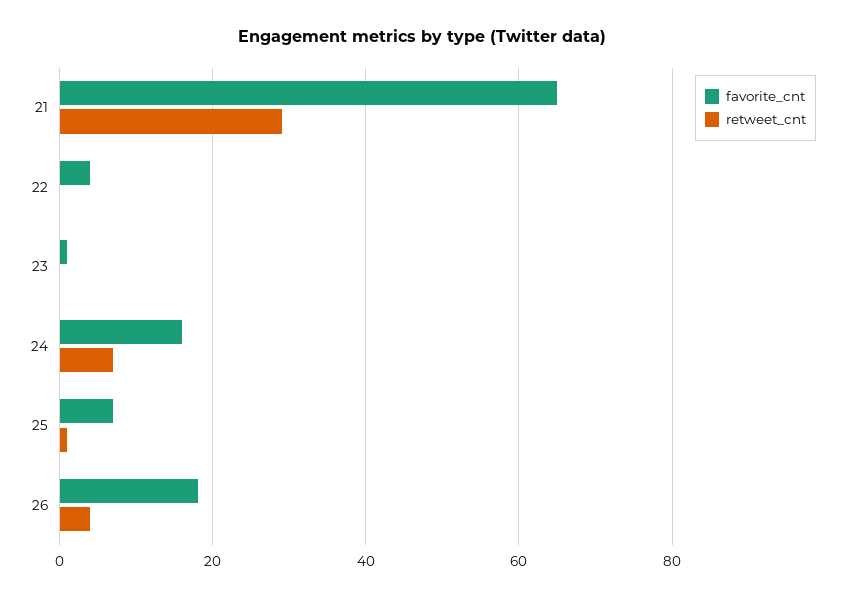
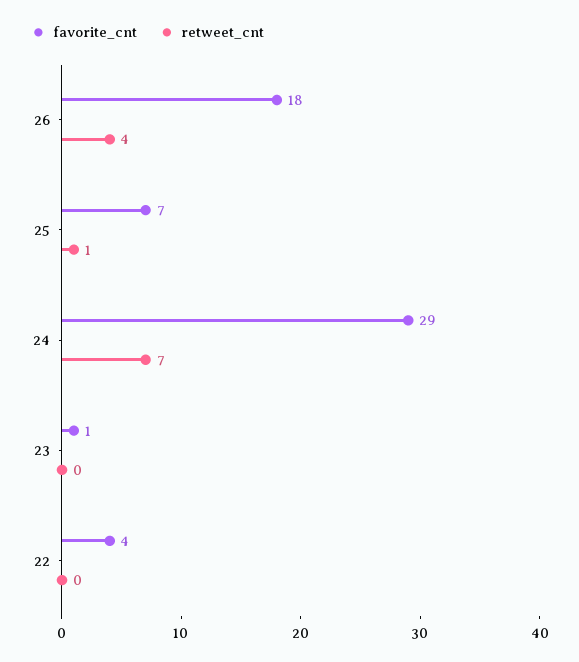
  {
    "favorite_cnt": {
-     "21": 65,
      "22": 4,
      "23": 1,
-     "24": 15,
+     "24": 29,
      "25": 7,
      "26": 18
    },
    "retweet_cnt": {
-     "21": 30,
      "22": 0,
      "23": 0,
      "24": 7,
      "25": 1,
      "26": 4
    }
  }

